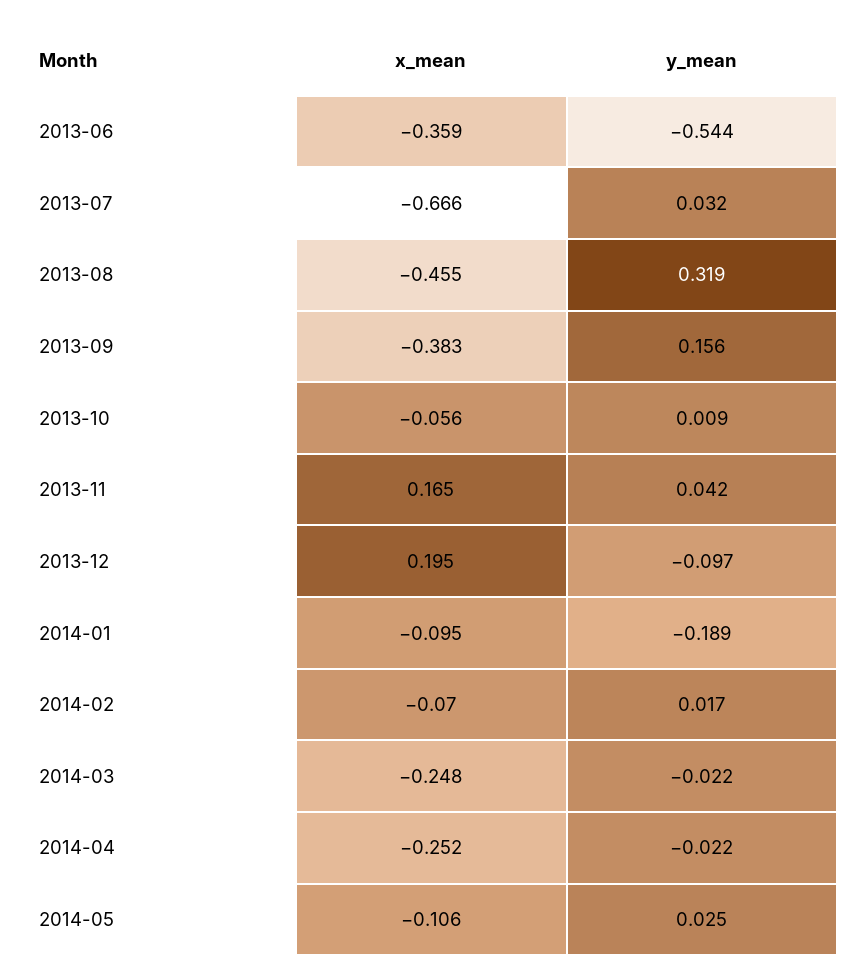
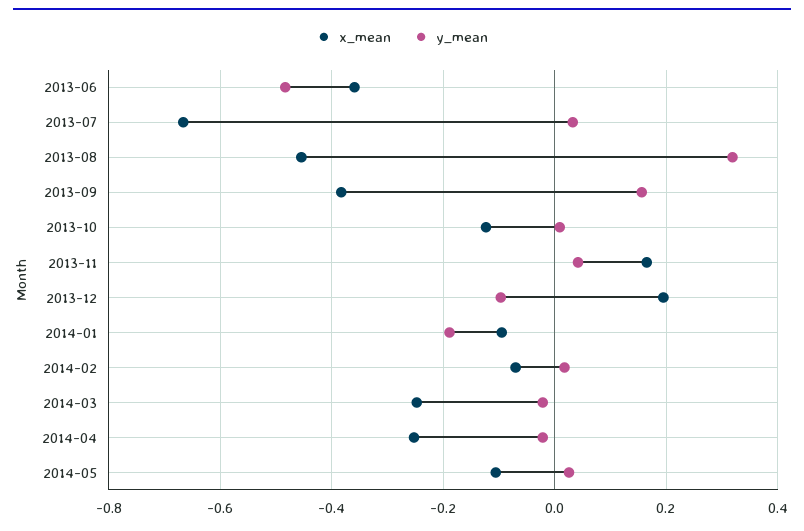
  {
    "x_mean": {
      "2013-06": -0.359,
      "2013-07": -0.666,
      "2013-08": -0.455,
      "2013-09": -0.383,
-     "2013-10": -0.056,
+     "2013-10": -0.12,
      "2013-11": 0.165,
      "2013-12": 0.195,
      "2014-01": -0.095,
      "2014-02": -0.07,
      "2014-03": -0.248,
      "2014-04": -0.252,
      "2014-05": -0.106
    },
    "y_mean": {
-     "2013-06": -0.544,
+     "2013-06": -0.48,
      "2013-07": 0.032,
      "2013-08": 0.319,
      "2013-09": 0.156,
      "2013-10": 0.009,
      "2013-11": 0.042,
      "2013-12": -0.097,
      "2014-01": -0.189,
      "2014-02": 0.017,
      "2014-03": -0.022,
      "2014-04": -0.022,
      "2014-05": 0.025
    }
  }

